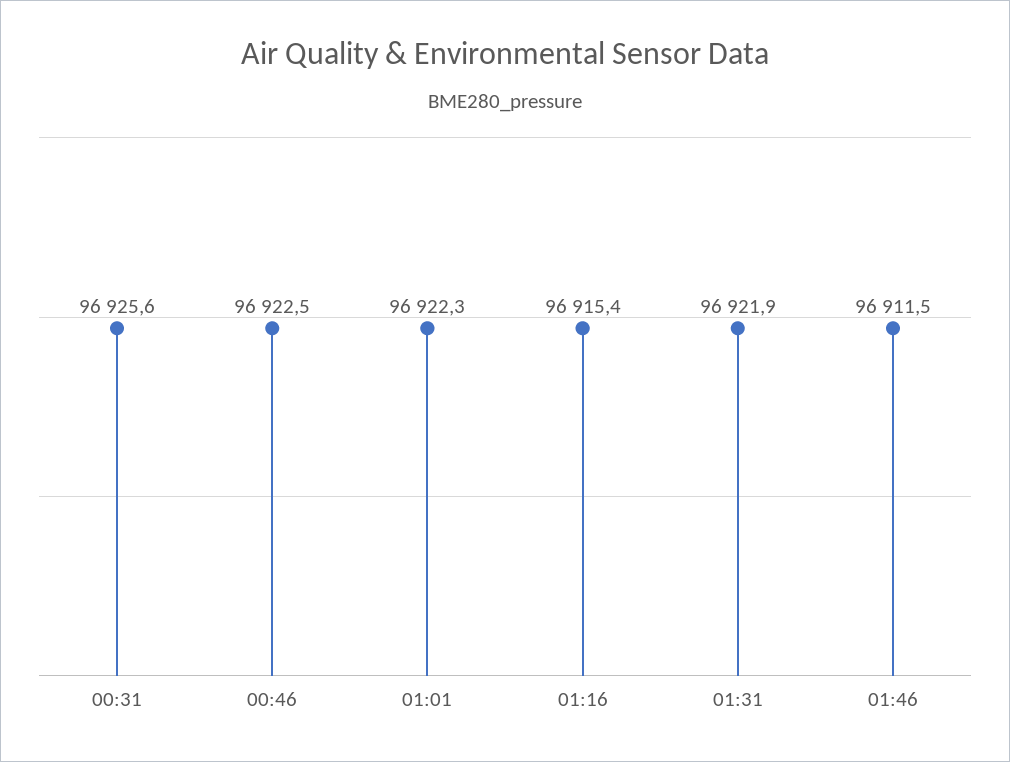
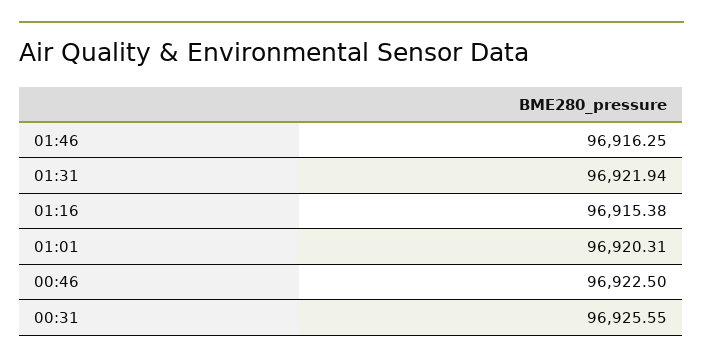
  {
    "00:31": 96925.55,
    "00:46": 96922.5,
-   "01:01": 96922.3,
+   "01:01": 96920.31,
    "01:16": 96915.38,
    "01:31": 96921.94,
-   "01:46": 96911.5
+   "01:46": 96916.25
  }

